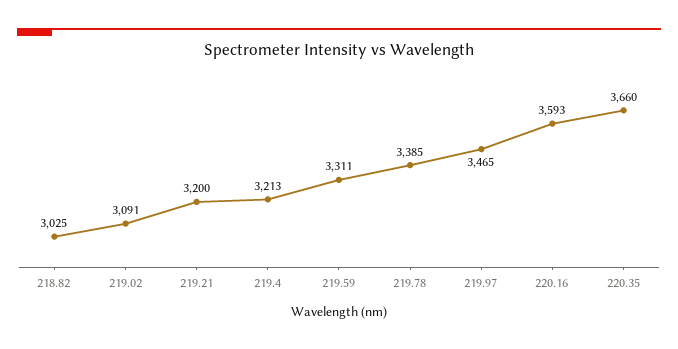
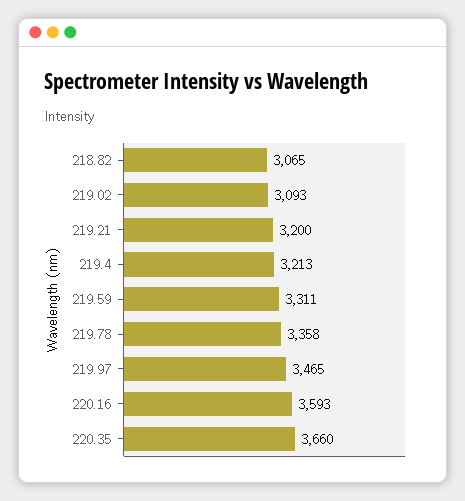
  {
-   "218.82": 3025,
+   "218.82": 3065,
-   "219.02": 3091,
+   "219.02": 3093,
    "219.21": 3200,
    "219.4": 3213,
    "219.59": 3311,
-   "219.78": 3385,
+   "219.78": 3358,
    "219.97": 3465,
    "220.16": 3593,
    "220.35": 3660
  }

